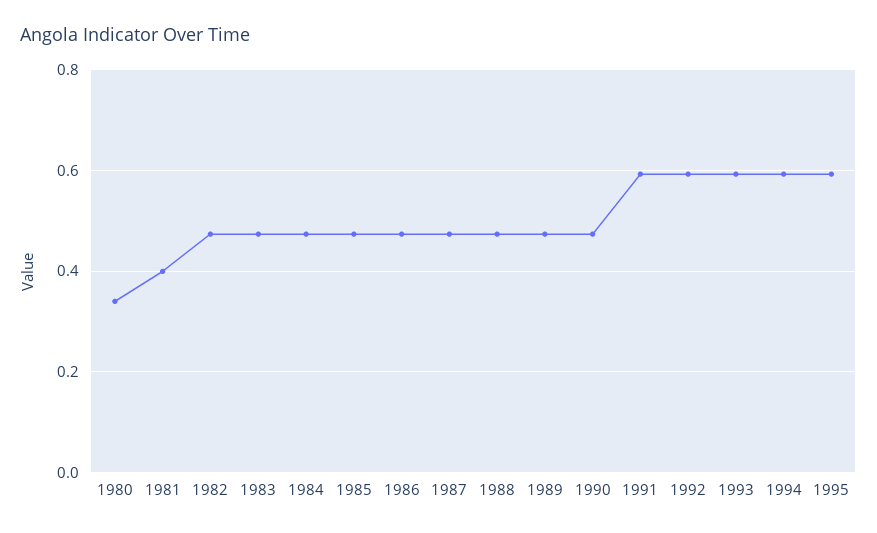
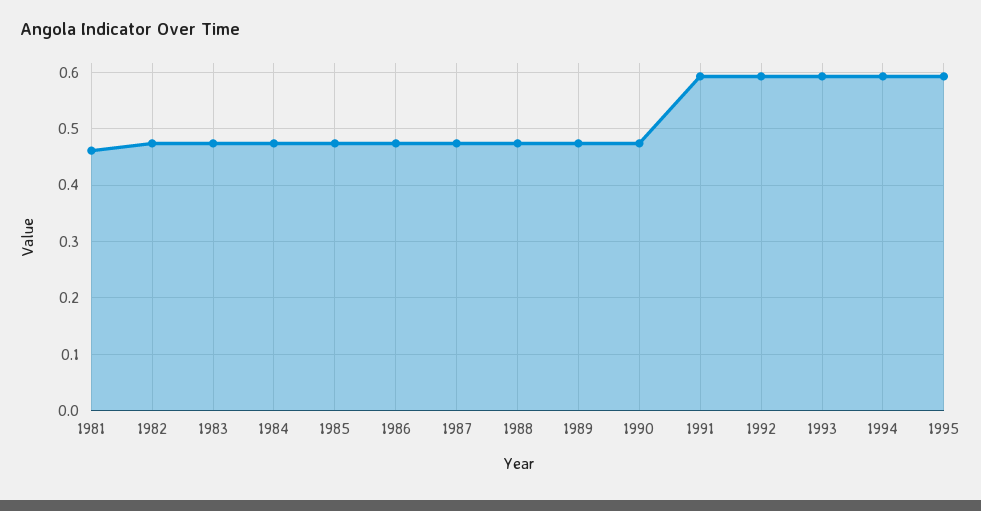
  {
-   "1980": 0.34,
-   "1981": 0.4,
+   "1981": 0.46,
    "1982": 0.48,
    "1983": 0.48,
    "1984": 0.48,
    "1985": 0.48,
    "1986": 0.48,
    "1987": 0.48,
    "1988": 0.48,
    "1989": 0.48,
    "1990": 0.48,
    "1991": 0.6,
    "1992": 0.6,
    "1993": 0.6,
    "1994": 0.6,
    "1995": 0.6
  }

